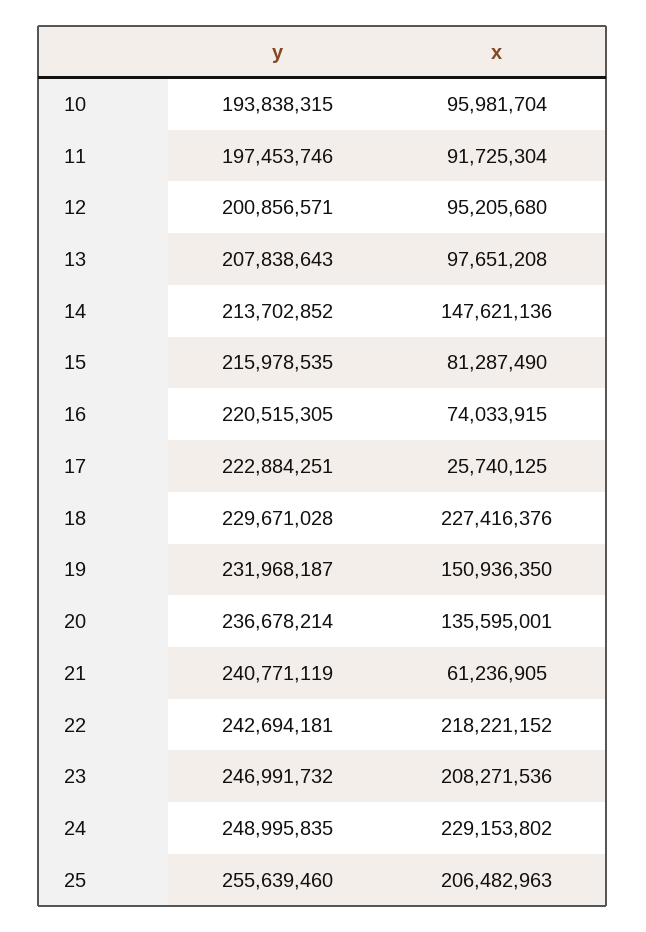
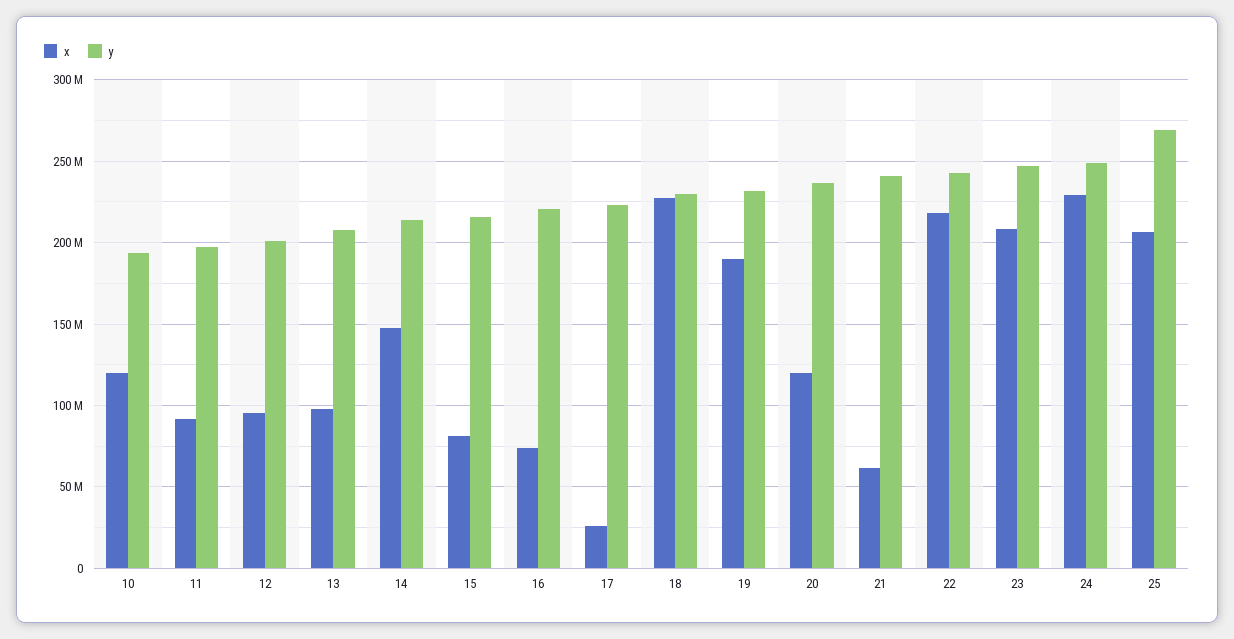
  {
    "y": {
      "10": 193838315,
      "11": 197453746,
      "12": 200856571,
      "13": 207838643,
      "14": 213702852,
      "15": 215978535,
      "16": 220515305,
      "17": 222884251,
      "18": 229671028,
      "19": 231968187,
      "20": 236678214,
      "21": 240771119,
      "22": 242694181,
      "23": 246991732,
      "24": 248995835,
-     "25": 255639460
+     "25": 270000000
    },
    "x": {
-     "10": 95981704,
+     "10": 120000000,
      "11": 91725304,
      "12": 95205680,
      "13": 97651208,
      "14": 147621136,
      "15": 81287490,
      "16": 74033915,
      "17": 25740125,
      "18": 227416376,
-     "19": 150936350,
+     "19": 190000000,
-     "20": 135595001,
+     "20": 120000000,
      "21": 61236905,
      "22": 218221152,
      "23": 208271536,
      "24": 229153802,
      "25": 206482963
    }
  }

